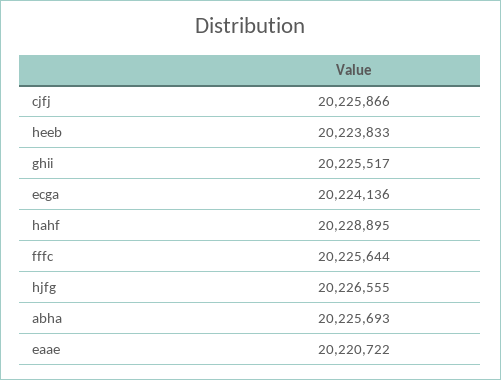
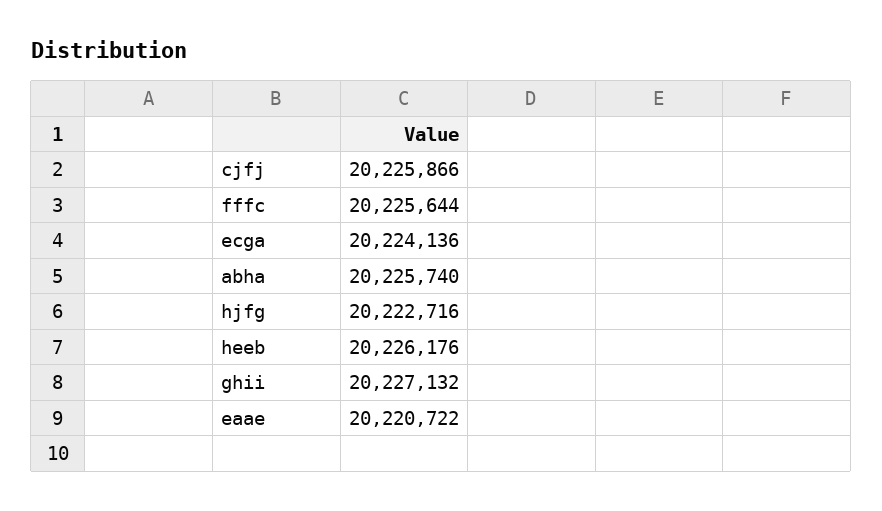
  {
    "cjfj": 20225866,
-   "heeb": 20223833,
+   "heeb": 20226176,
-   "ghii": 20225517,
+   "ghii": 20227132,
    "ecga": 20224136,
-   "hahf": 20228895,
    "fffc": 20225644,
-   "hjfg": 20226555,
+   "hjfg": 20222716,
-   "abha": 20225693,
+   "abha": 20225740,
    "eaae": 20220722
  }

